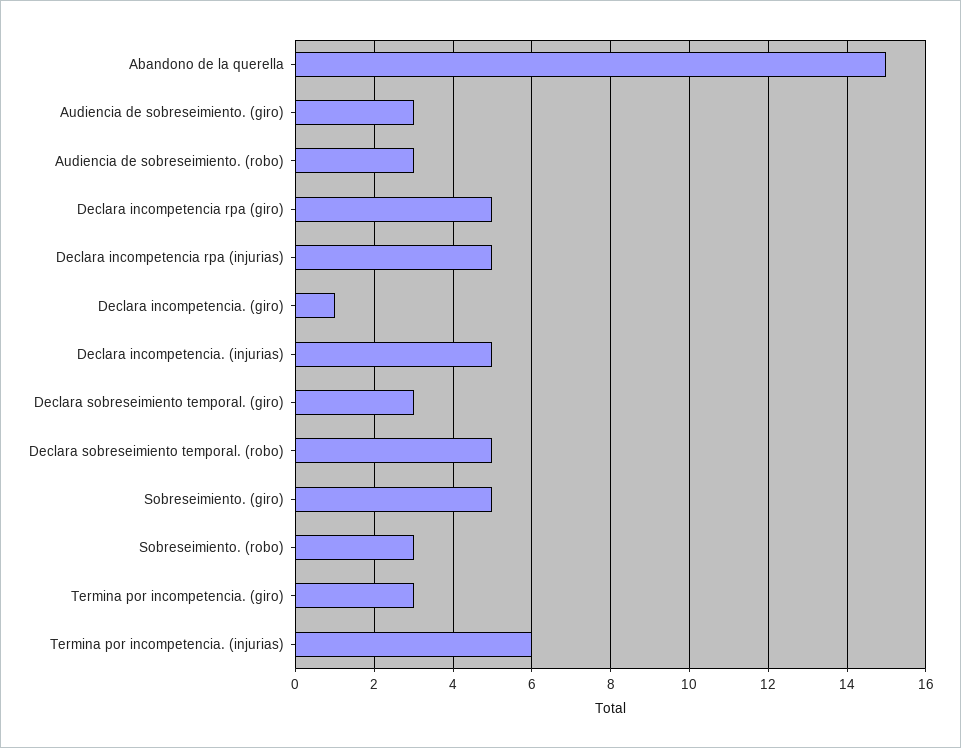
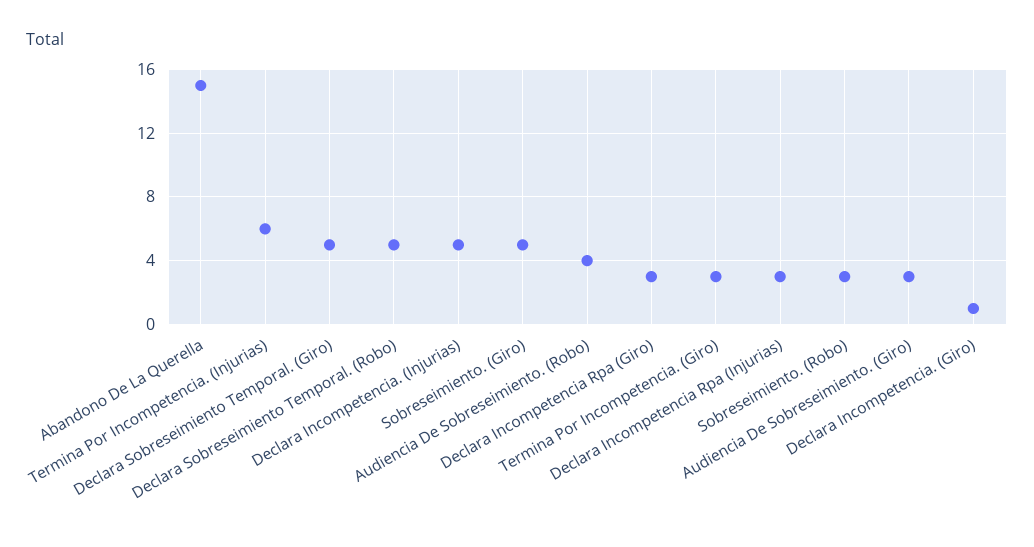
  {
    "Abandono de la querella": 15,
    "Audiencia de sobreseimiento. (giro)": 3,
-   "Audiencia de sobreseimiento. (robo)": 3,
+   "Audiencia de sobreseimiento. (robo)": 4,
-   "Declara incompetencia rpa (giro)": 5,
+   "Declara incompetencia rpa (giro)": 3,
-   "Declara incompetencia rpa (injurias)": 5,
+   "Declara incompetencia rpa (injurias)": 3,
    "Declara incompetencia. (giro)": 1,
    "Declara incompetencia. (injurias)": 5,
-   "Declara sobreseimiento temporal. (giro)": 3,
+   "Declara sobreseimiento temporal. (giro)": 5,
    "Declara sobreseimiento temporal. (robo)": 5,
    "Sobreseimiento. (giro)": 5,
    "Sobreseimiento. (robo)": 3,
    "Termina por incompetencia. (giro)": 3,
    "Termina por incompetencia. (injurias)": 6
  }

